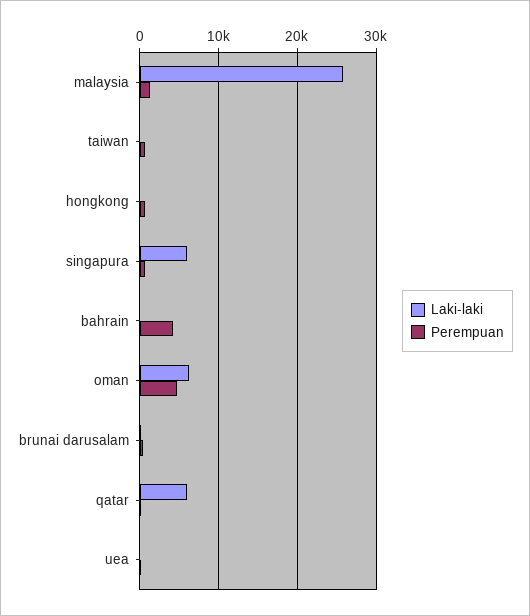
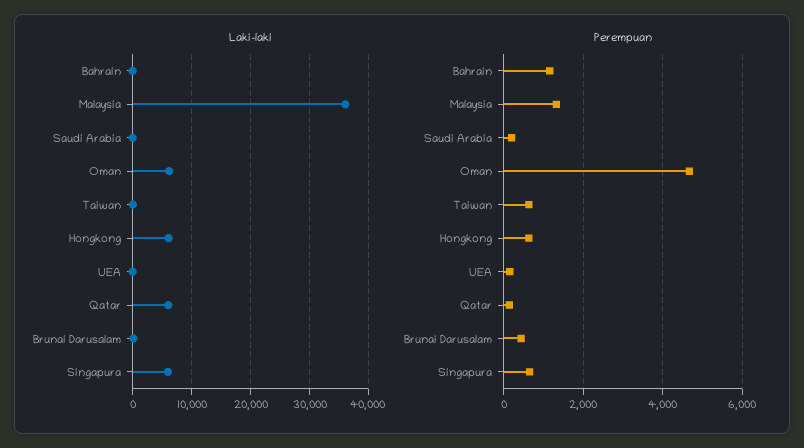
  {
    "Laki-laki": {
-     "malaysia": 26000,
+     "malaysia": 36000,
      "taiwan": 0,
-     "hongkong": 0,
+     "hongkong": 6000,
      "singapura": 6000,
      "bahrain": 0,
      "oman": 6000,
      "brunai darusalam": 0,
      "qatar": 6000,
-     "uea": 0
+     "uea": 0,
+     "Saudi Arabia": 0
    },
    "Perempuan": {
      "malaysia": 1400,
      "taiwan": 600,
      "hongkong": 600,
      "singapura": 600,
-     "bahrain": 4000,
+     "bahrain": 1200,
      "oman": 4600,
      "brunai darusalam": 400,
      "qatar": 200,
-     "uea": 200
+     "uea": 200,
+     "Saudi Arabia": 200
    }
  }

